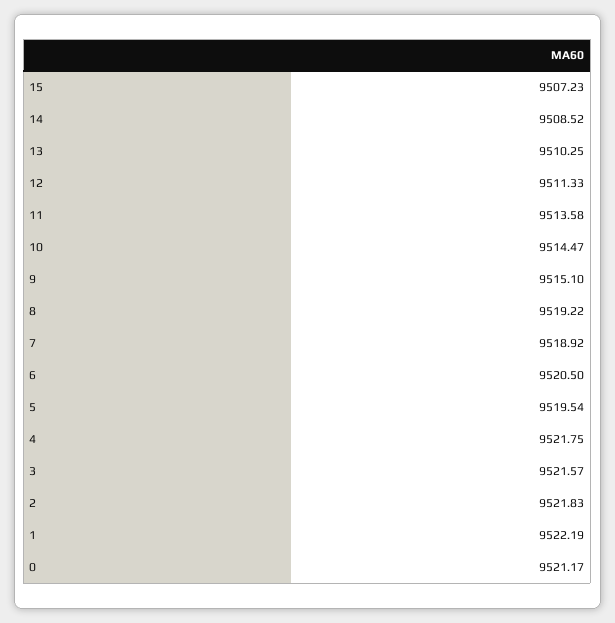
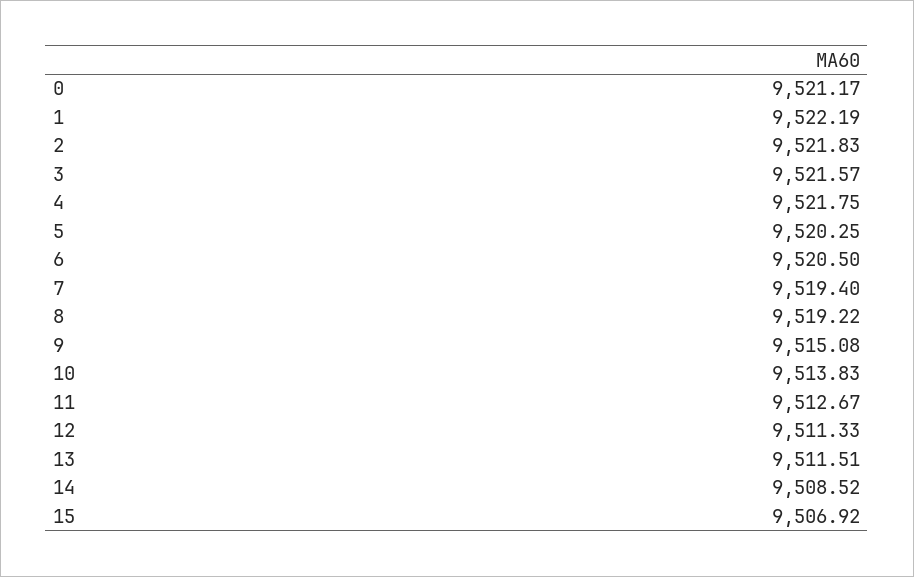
  {
-   "15": 9507.23,
+   "15": 9506.92,
    "14": 9508.52,
-   "13": 9510.25,
+   "13": 9511.51,
    "12": 9511.33,
-   "11": 9513.58,
+   "11": 9512.67,
-   "10": 9514.47,
+   "10": 9513.83,
-   "9": 9515.1,
+   "9": 9515.08,
    "8": 9519.22,
-   "7": 9518.92,
+   "7": 9519.4,
    "6": 9520.5,
-   "5": 9519.54,
+   "5": 9520.25,
    "4": 9521.75,
    "3": 9521.57,
    "2": 9521.83,
    "1": 9522.19,
    "0": 9521.17
  }

